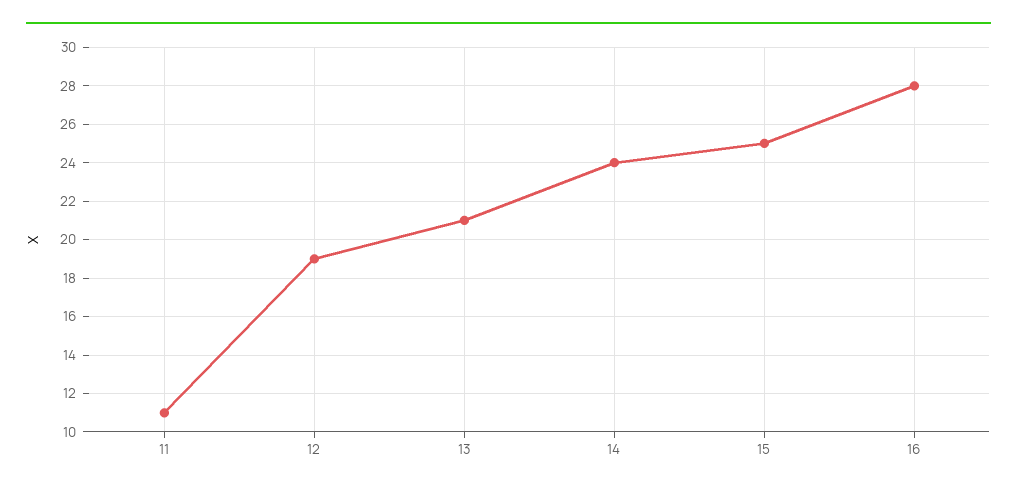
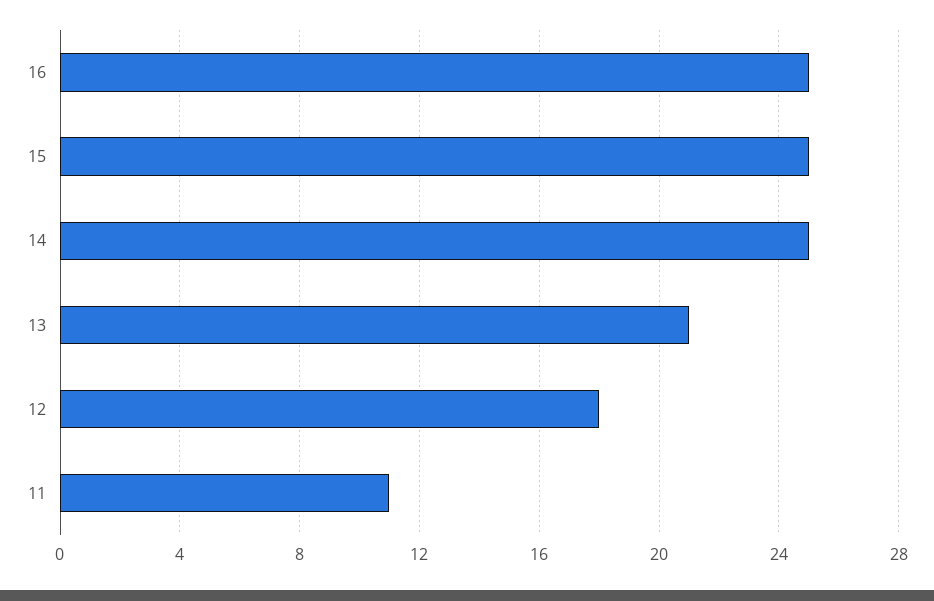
  {
    "11": 11,
-   "12": 19,
+   "12": 18,
    "13": 21,
-   "14": 24,
+   "14": 25,
    "15": 25,
-   "16": 28
+   "16": 25
  }

